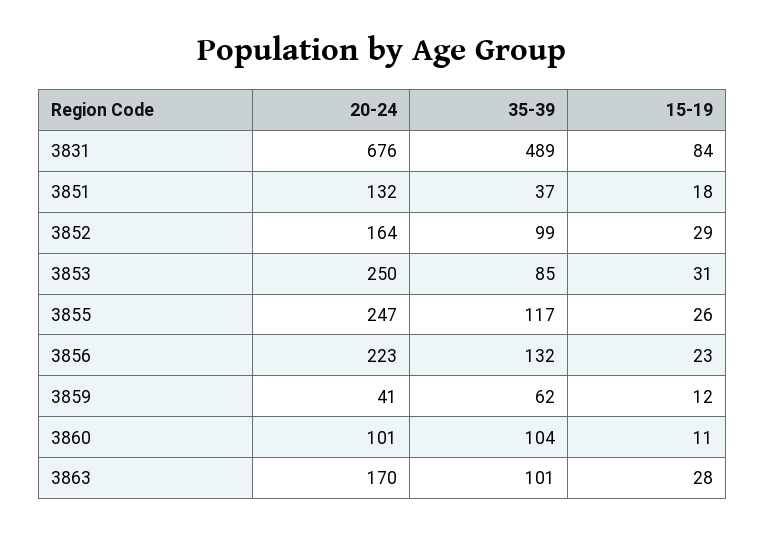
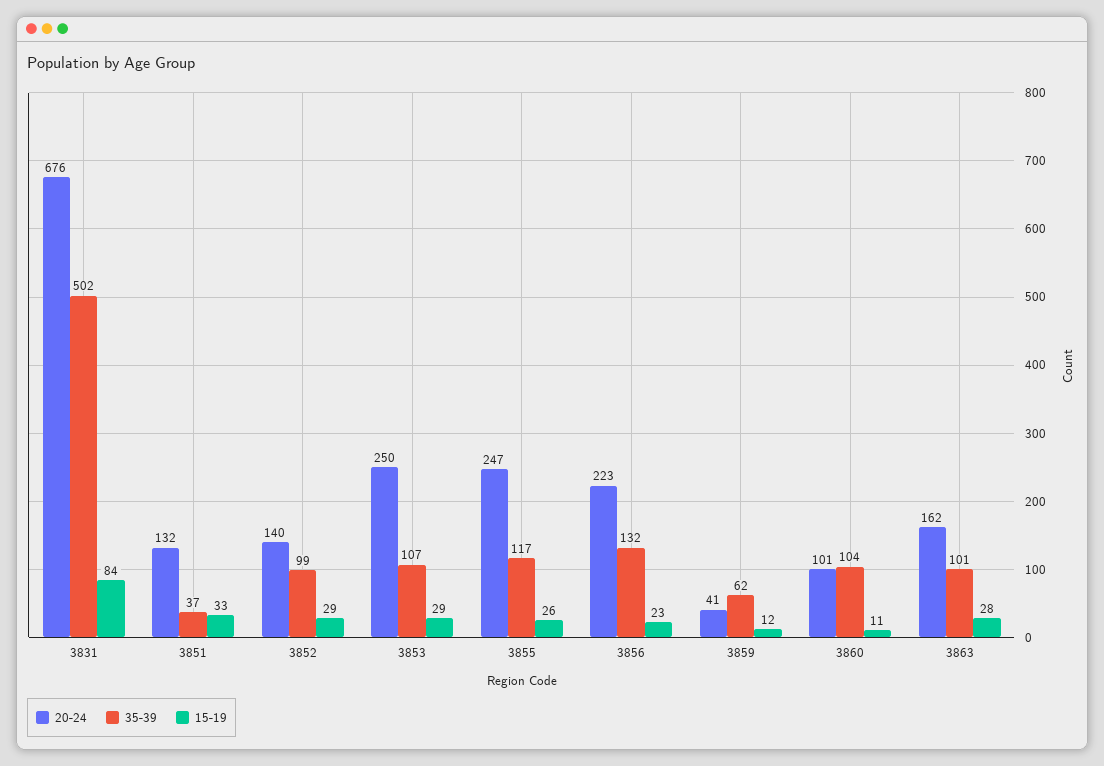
  {
    "20-24": {
      "3831": 676,
      "3851": 132,
-     "3852": 164,
+     "3852": 140,
      "3853": 250,
      "3855": 247,
      "3856": 223,
      "3859": 41,
      "3860": 101,
-     "3863": 170
+     "3863": 162
    },
    "35-39": {
-     "3831": 489,
+     "3831": 502,
      "3851": 37,
      "3852": 99,
-     "3853": 85,
+     "3853": 107,
      "3855": 117,
      "3856": 132,
      "3859": 62,
      "3860": 104,
      "3863": 101
    },
    "15-19": {
      "3831": 84,
-     "3851": 18,
+     "3851": 33,
      "3852": 29,
-     "3853": 31,
+     "3853": 29,
      "3855": 26,
      "3856": 23,
      "3859": 12,
      "3860": 11,
      "3863": 28
    }
  }

